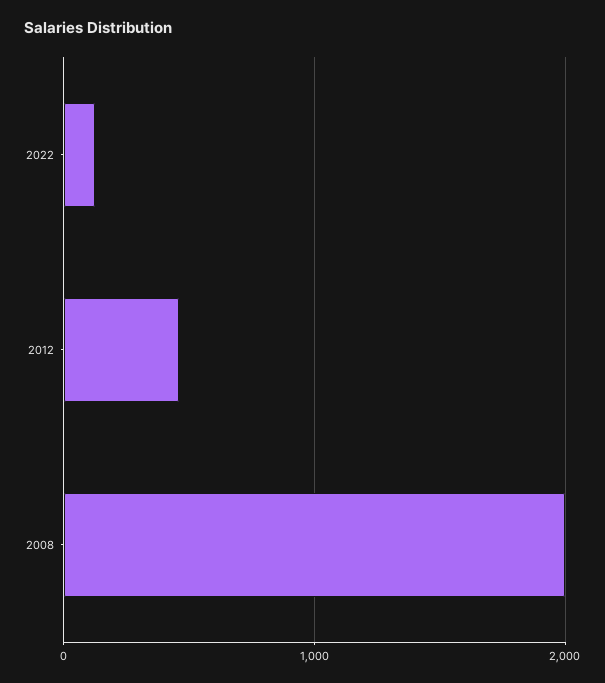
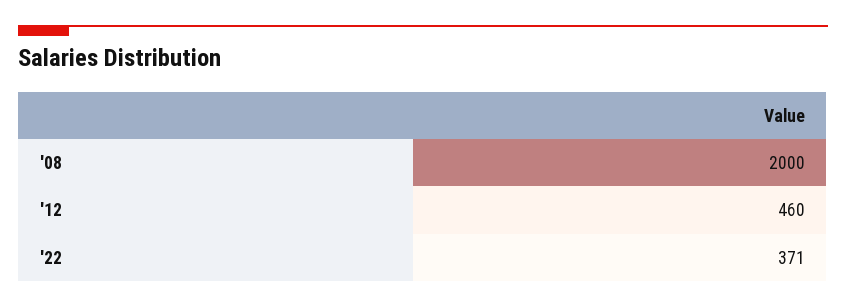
  {
-   "2022": 100,
+   "2022": 371,
    "2012": 460,
    "2008": 2000
  }

